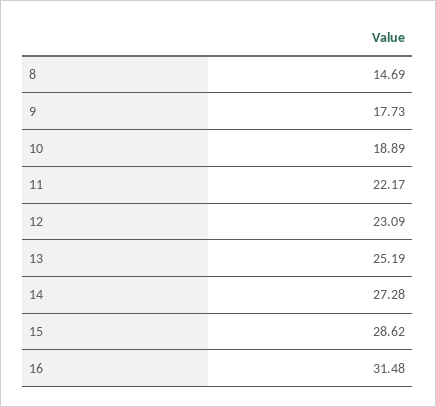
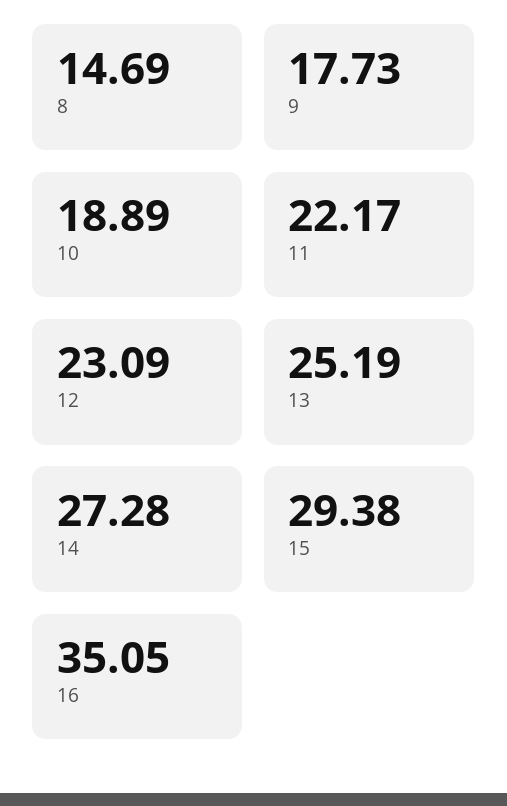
  {
    "8": 14.69,
    "9": 17.73,
    "10": 18.89,
    "11": 22.17,
    "12": 23.09,
    "13": 25.19,
    "14": 27.28,
-   "15": 28.62,
+   "15": 29.38,
-   "16": 31.48
+   "16": 35.05
  }

